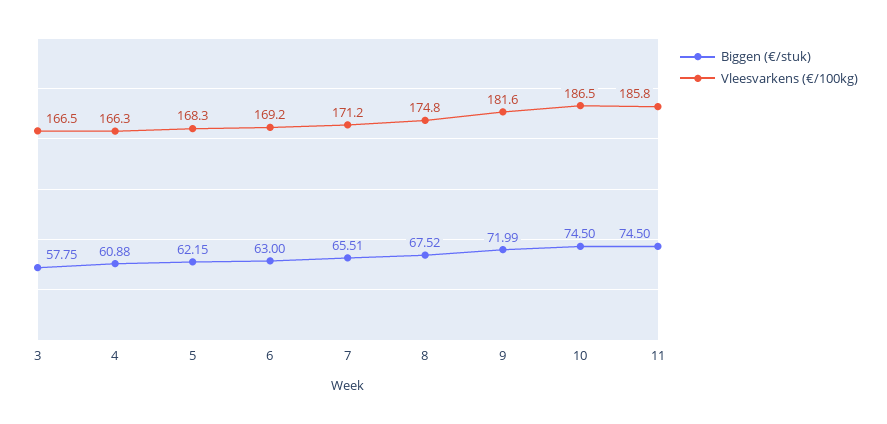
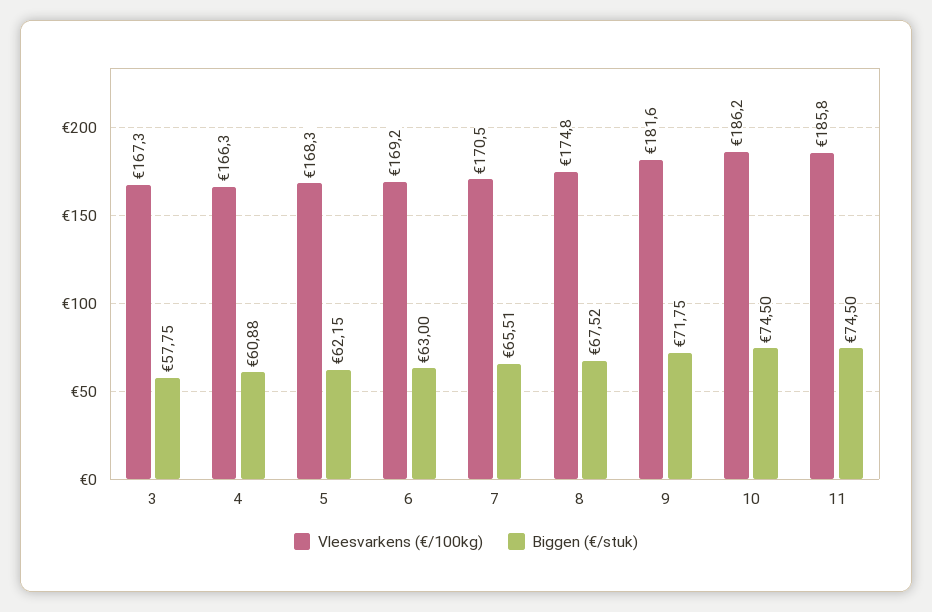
  {
    "Biggen (€/stuk)": {
      "3": 57.75,
      "4": 60.88,
      "5": 62.15,
      "6": 63,
      "7": 65.51,
      "8": 67.52,
-     "9": 71.99,
+     "9": 71.75,
      "10": 74.5,
      "11": 74.5
    },
    "Vleesvarkens (€/100kg)": {
-     "3": 166.5,
+     "3": 167.3,
      "4": 166.3,
      "5": 168.3,
      "6": 169.2,
-     "7": 171.2,
+     "7": 170.5,
      "8": 174.8,
      "9": 181.6,
-     "10": 186.5,
+     "10": 186.2,
      "11": 185.8
    }
  }

